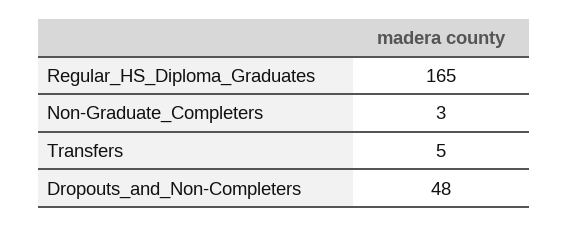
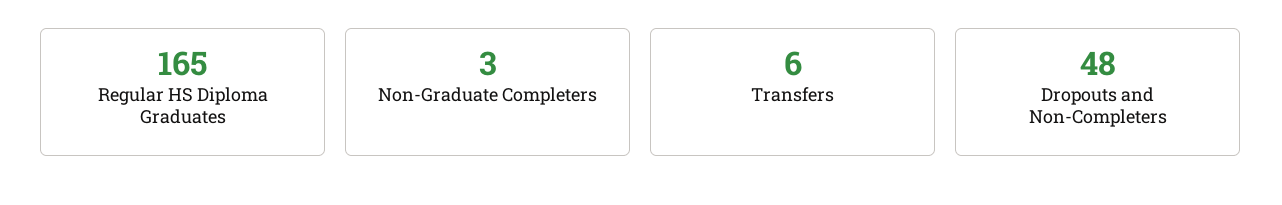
  {
    "Regular_HS_Diploma_Graduates": 165,
    "Non-Graduate_Completers": 3,
-   "Transfers": 5,
+   "Transfers": 6,
    "Dropouts_and_Non-Completers": 48
  }

